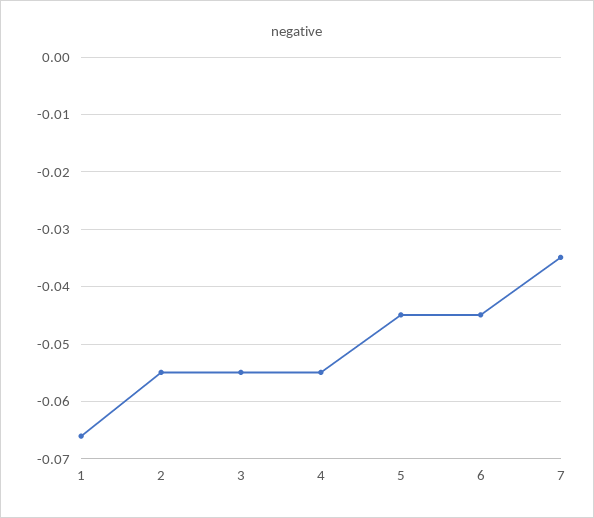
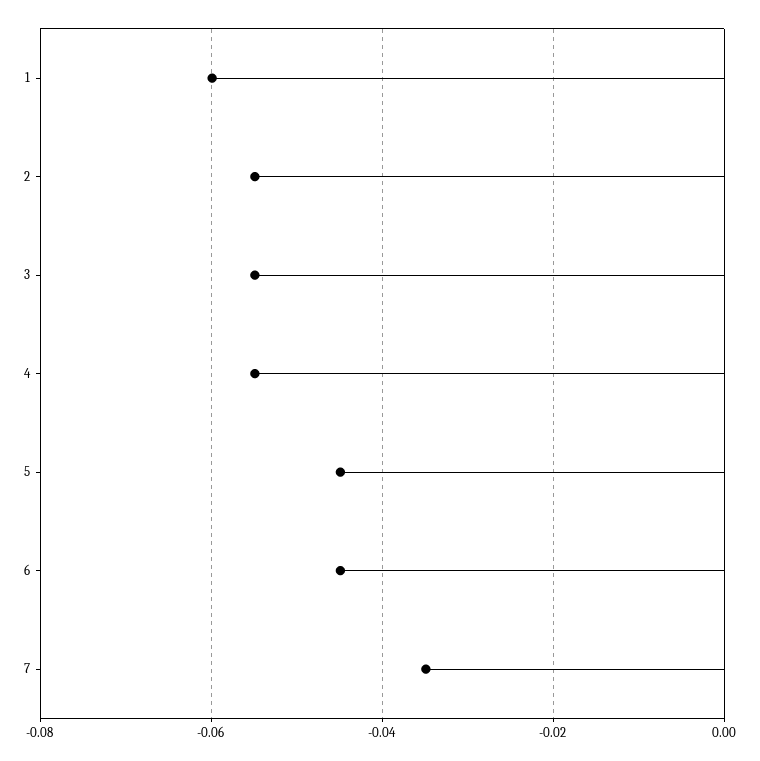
  {
-   "1": -0.066,
+   "1": -0.06,
    "2": -0.054,
    "3": -0.054,
    "4": -0.054,
    "5": -0.044,
    "6": -0.044,
    "7": -0.034
  }

